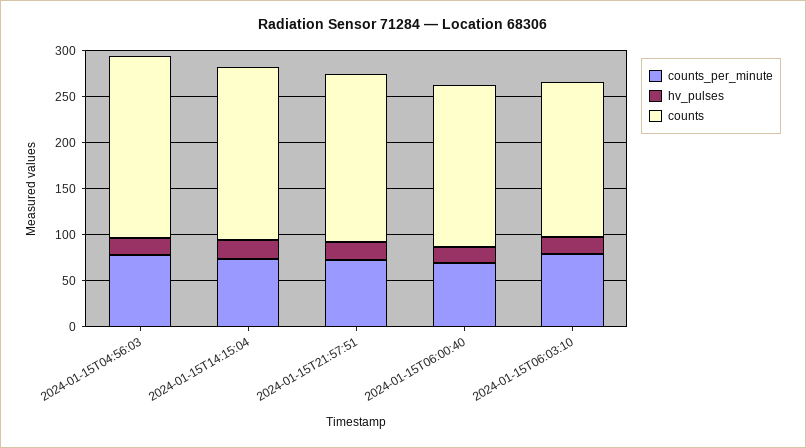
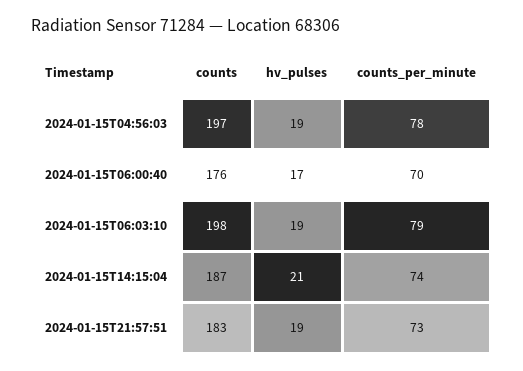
  {
    "counts_per_minute": {
      "2024-01-15T04:56:03": 78,
      "2024-01-15T14:15:04": 74,
      "2024-01-15T21:57:51": 73,
      "2024-01-15T06:00:40": 70,
      "2024-01-15T06:03:10": 79
    },
    "hv_pulses": {
      "2024-01-15T04:56:03": 19,
      "2024-01-15T14:15:04": 21,
      "2024-01-15T21:57:51": 19,
      "2024-01-15T06:00:40": 17,
      "2024-01-15T06:03:10": 19
    },
    "counts": {
      "2024-01-15T04:56:03": 197,
      "2024-01-15T14:15:04": 187,
      "2024-01-15T21:57:51": 183,
      "2024-01-15T06:00:40": 176,
-     "2024-01-15T06:03:10": 170
+     "2024-01-15T06:03:10": 198
    }
  }

